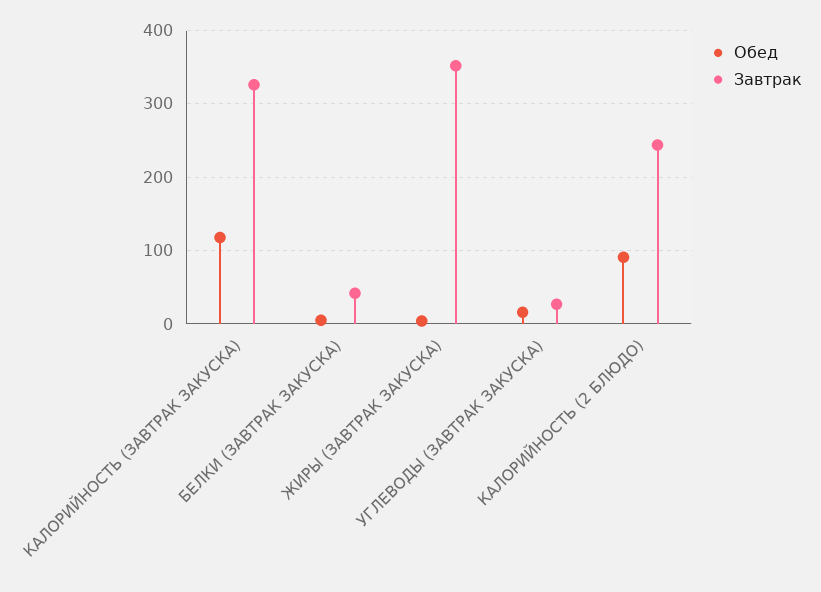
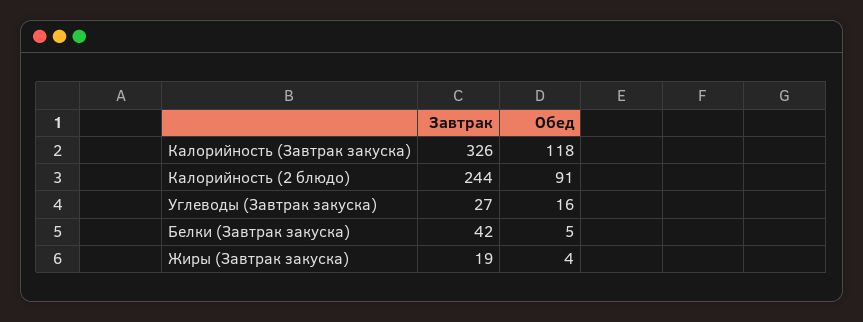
  {
    "Обед": {
      "КАЛОРИЙНОСТЬ (ЗАВТРАК ЗАКУСКА)": 118,
      "БЕЛКИ (ЗАВТРАК ЗАКУСКА)": 5,
      "ЖИРЫ (ЗАВТРАК ЗАКУСКА)": 4,
      "УГЛЕВОДЫ (ЗАВТРАК ЗАКУСКА)": 16,
      "КАЛОРИЙНОСТЬ (2 БЛЮДО)": 91
    },
    "Завтрак": {
      "КАЛОРИЙНОСТЬ (ЗАВТРАК ЗАКУСКА)": 326,
      "БЕЛКИ (ЗАВТРАК ЗАКУСКА)": 42,
-     "ЖИРЫ (ЗАВТРАК ЗАКУСКА)": 350,
+     "ЖИРЫ (ЗАВТРАК ЗАКУСКА)": 19,
      "УГЛЕВОДЫ (ЗАВТРАК ЗАКУСКА)": 27,
      "КАЛОРИЙНОСТЬ (2 БЛЮДО)": 244
    }
  }

